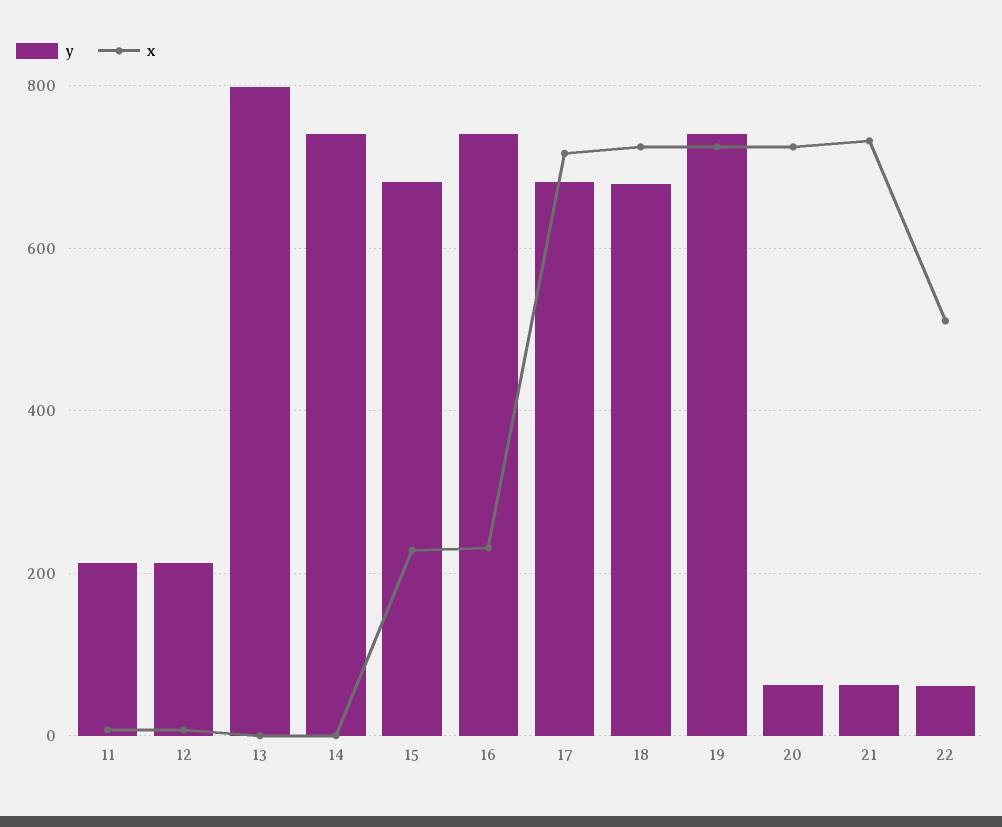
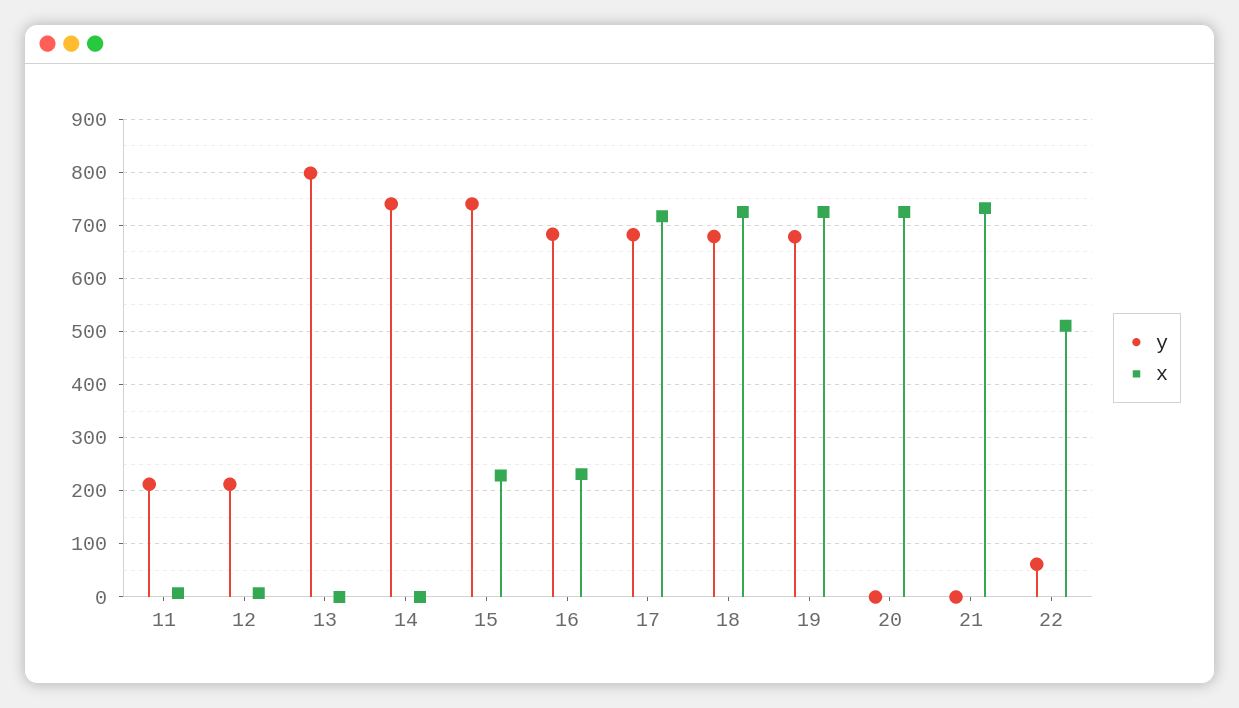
  {
    "y": {
      "11": 220,
      "12": 220,
      "13": 800,
      "14": 740,
-     "15": 680,
+     "15": 740,
-     "16": 740,
+     "16": 680,
      "17": 680,
      "18": 680,
-     "19": 740,
+     "19": 680,
-     "20": 60,
+     "20": 0,
-     "21": 60,
+     "21": 0,
      "22": 60
    },
    "x": {
      "11": 0,
      "12": 0,
      "13": 0,
      "14": 0,
      "15": 220,
      "16": 240,
      "17": 720,
      "18": 720,
      "19": 720,
      "20": 720,
      "21": 740,
      "22": 520
    }
  }

